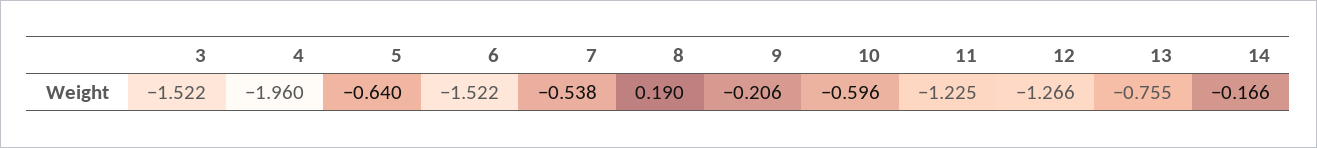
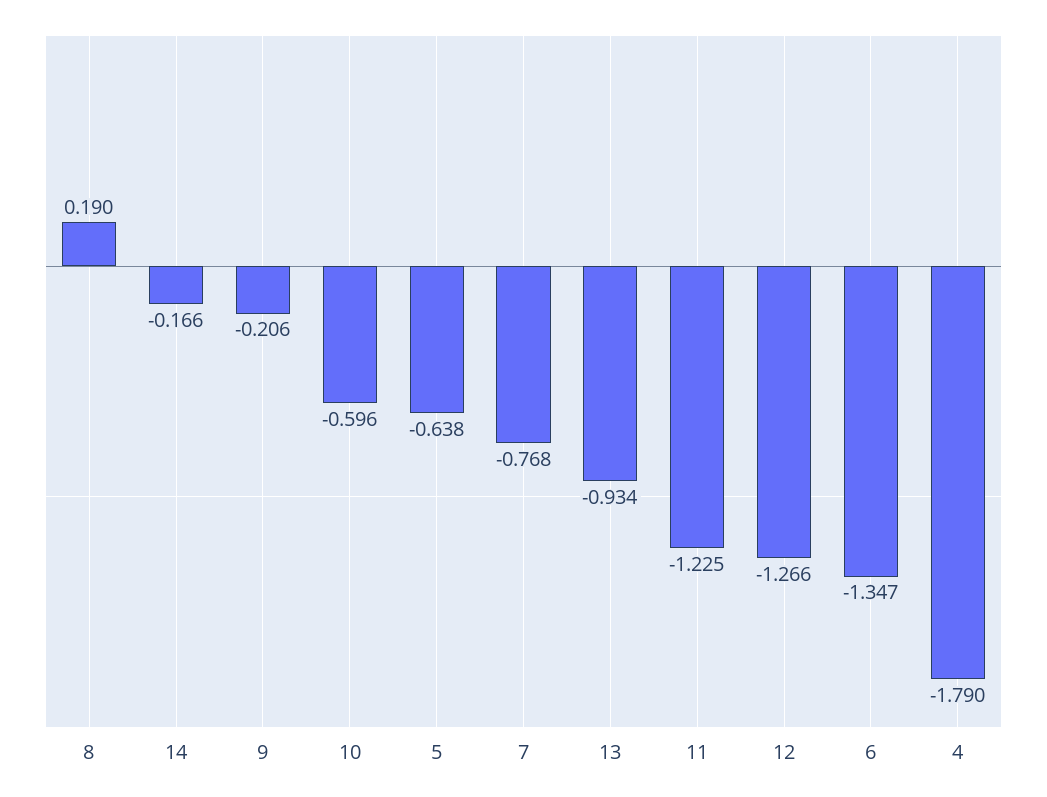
  {
-   "3": -1.522,
-   "4": -1.96,
+   "4": -1.79,
-   "5": -0.64,
+   "5": -0.638,
-   "6": -1.522,
+   "6": -1.347,
-   "7": -0.538,
+   "7": -0.768,
    "8": 0.19,
    "9": -0.206,
    "10": -0.596,
    "11": -1.225,
    "12": -1.266,
-   "13": -0.755,
+   "13": -0.934,
    "14": -0.166
  }

